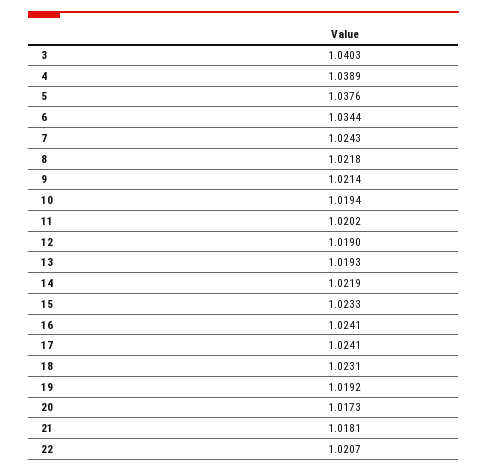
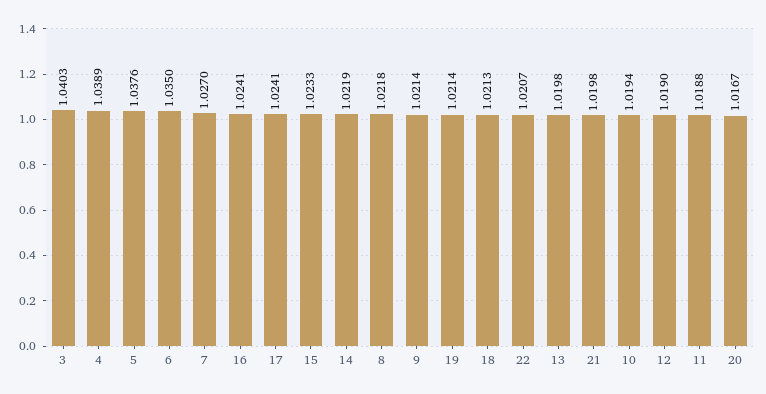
  {
    "3": 1.0403,
    "4": 1.0389,
    "5": 1.0376,
-   "6": 1.0344,
+   "6": 1.035,
-   "7": 1.0243,
+   "7": 1.027,
    "8": 1.0218,
    "9": 1.0214,
    "10": 1.0194,
-   "11": 1.0202,
+   "11": 1.0188,
    "12": 1.019,
-   "13": 1.0193,
+   "13": 1.0198,
    "14": 1.0219,
    "15": 1.0233,
    "16": 1.0241,
    "17": 1.0241,
-   "18": 1.0231,
+   "18": 1.0213,
-   "19": 1.0192,
+   "19": 1.0214,
-   "20": 1.0173,
+   "20": 1.0167,
-   "21": 1.0181,
+   "21": 1.0198,
    "22": 1.0207
  }

